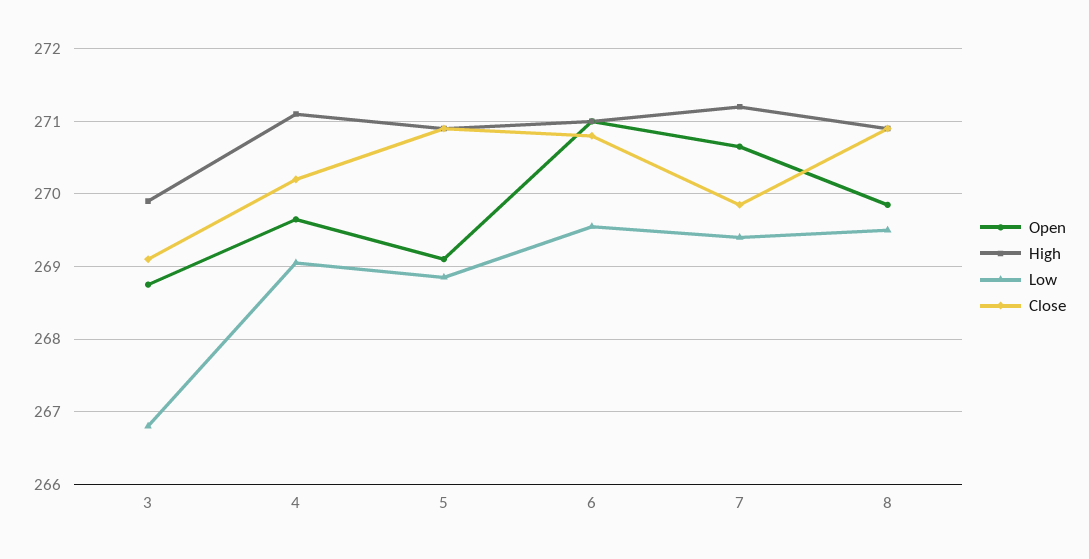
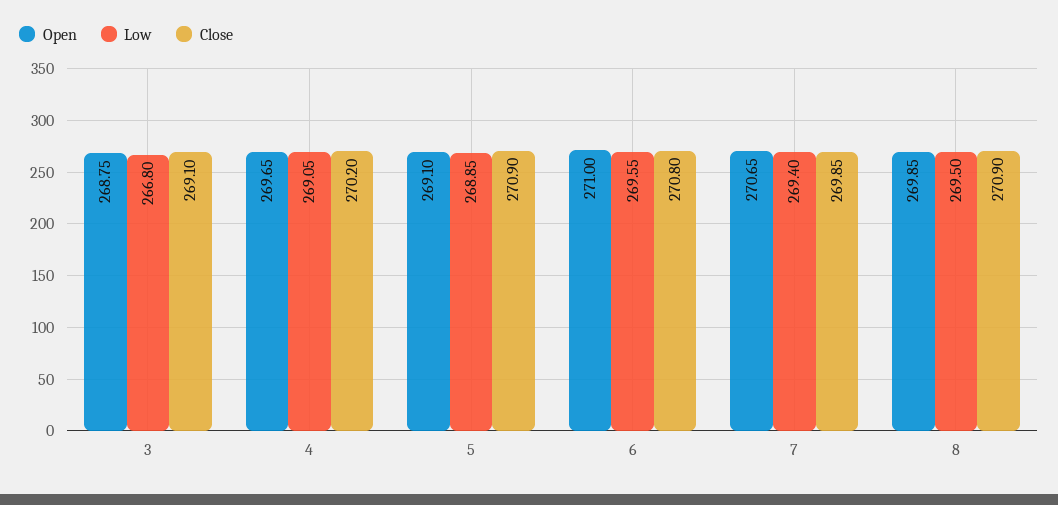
  {
    "Open": {
      "3": 268.75,
      "4": 269.65,
      "5": 269.1,
      "6": 271,
      "7": 270.65,
      "8": 269.85
    },
-   "High": {
-     "3": 269.9,
-     "4": 271.1,
-     "5": 270.9,
-     "6": 271,
-     "7": 271.2,
-     "8": 270.9
-   },
    "Low": {
      "3": 266.8,
      "4": 269.05,
      "5": 268.85,
      "6": 269.55,
      "7": 269.4,
      "8": 269.5
    },
    "Close": {
      "3": 269.1,
      "4": 270.2,
      "5": 270.9,
      "6": 270.8,
      "7": 269.85,
      "8": 270.9
    }
  }

